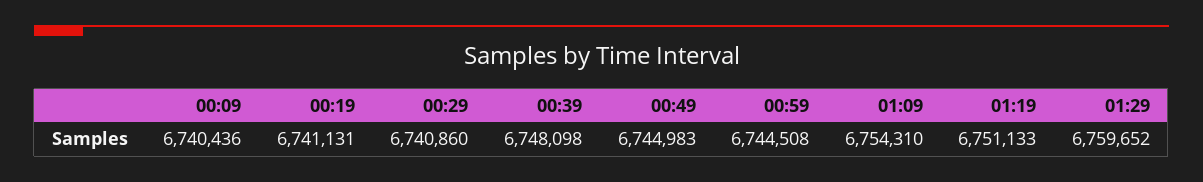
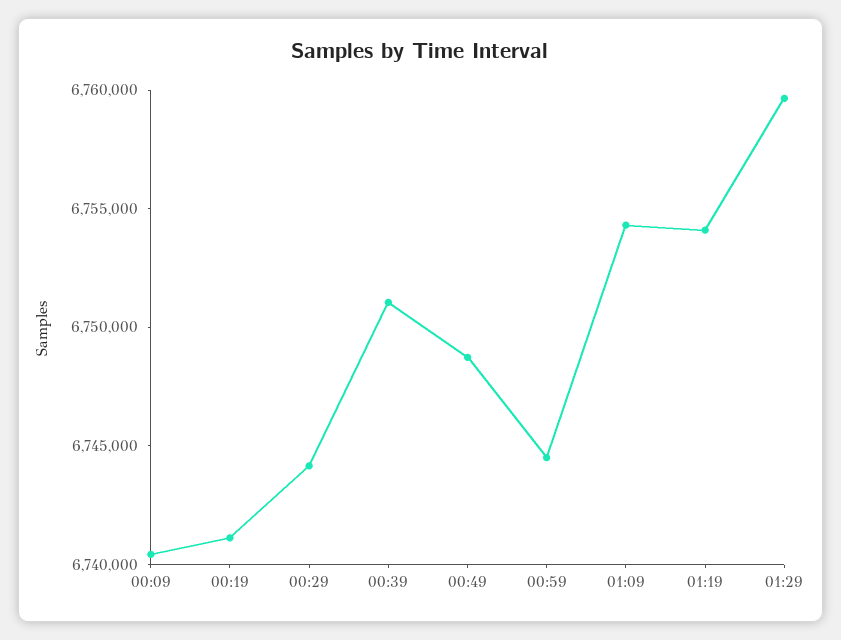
  {
    "00:09": 6740436,
    "00:19": 6741131,
-   "00:29": 6740860,
+   "00:29": 6744000,
-   "00:39": 6748098,
+   "00:39": 6751000,
-   "00:49": 6744983,
+   "00:49": 6749000,
    "00:59": 6744508,
    "01:09": 6754310,
-   "01:19": 6751133,
+   "01:19": 6754000,
    "01:29": 6759652
  }

